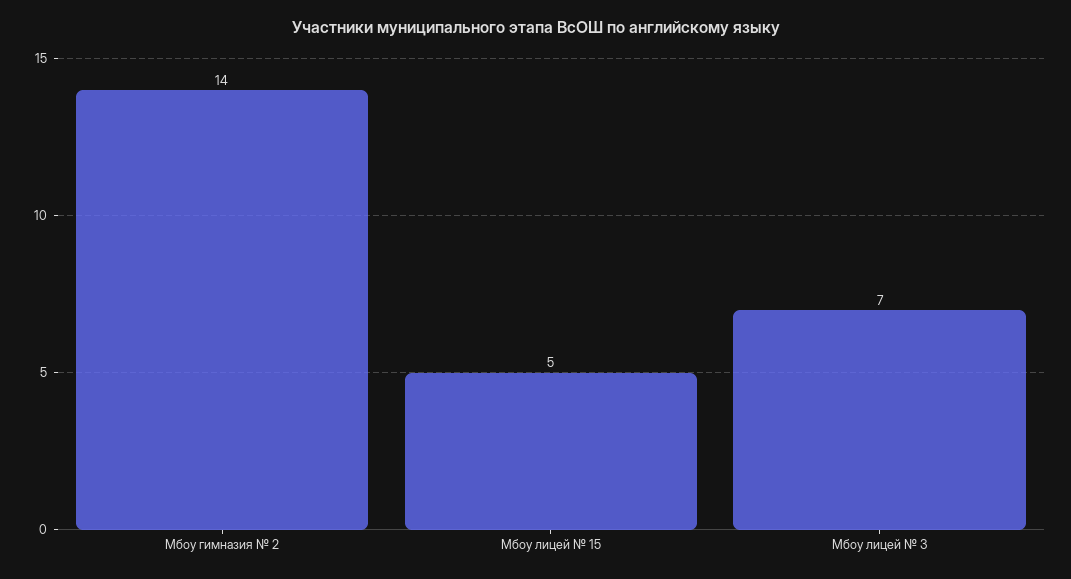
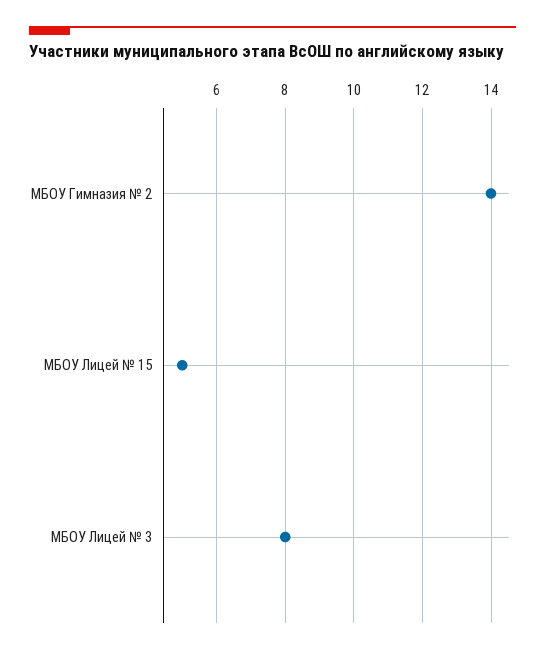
  {
    "Мбоу гимназия № 2": 14,
    "Мбоу лицей № 15": 5,
-   "Мбоу лицей № 3": 7
+   "Мбоу лицей № 3": 8
  }

